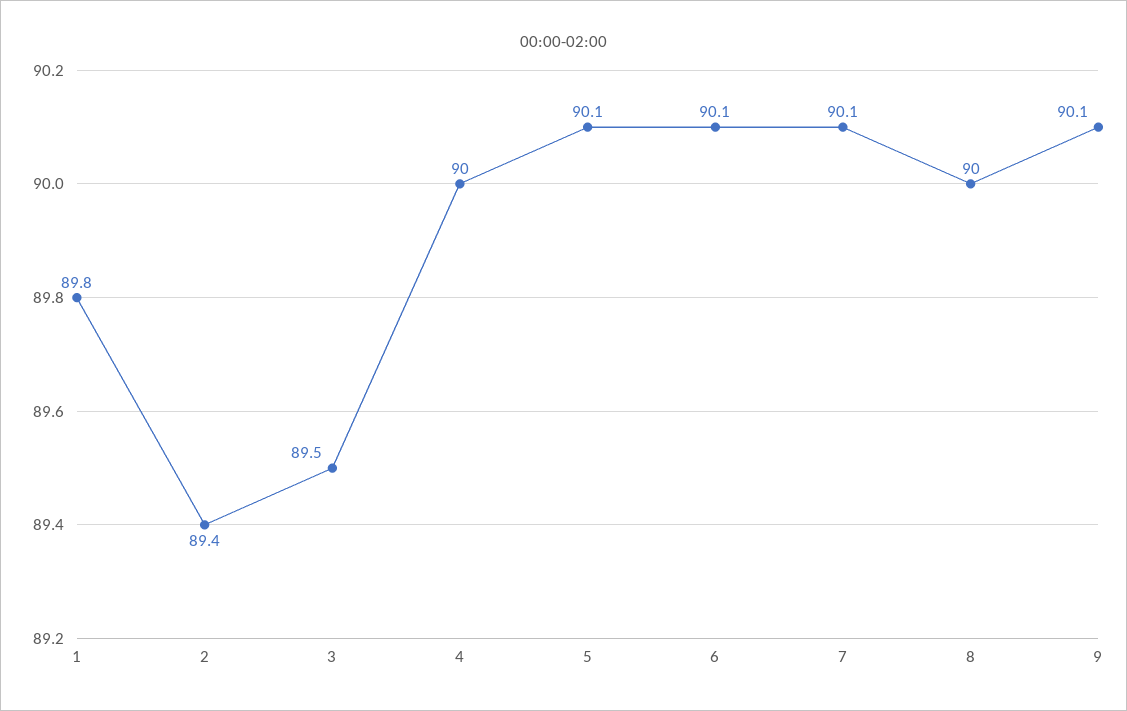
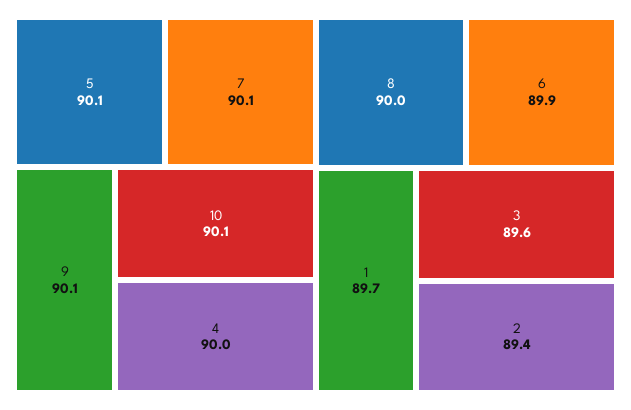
  {
-   "1": 89.8,
+   "1": 89.7,
    "2": 89.4,
-   "3": 89.5,
+   "3": 89.6,
    "4": 90,
    "5": 90.1,
-   "6": 90.1,
+   "6": 89.9,
    "7": 90.1,
    "8": 90,
-   "9": 90.1
+   "9": 90.1,
+   "10": 90.1
  }

